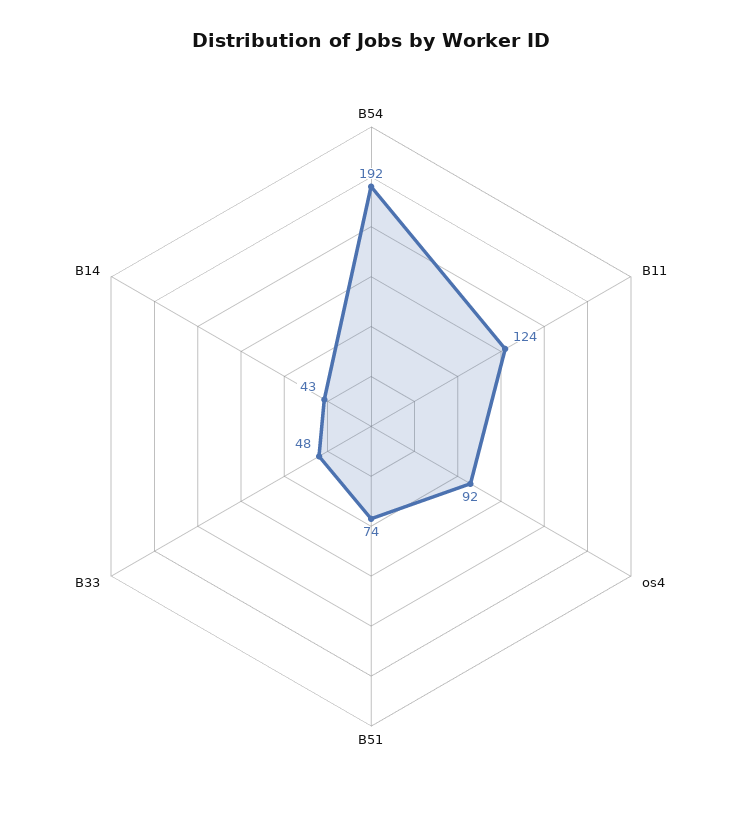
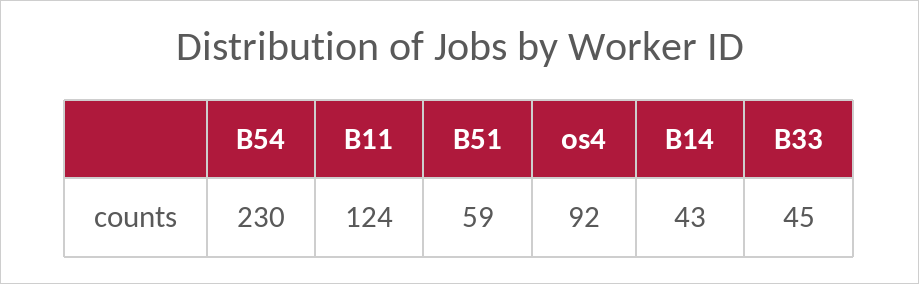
  {
-   "B54": 192,
+   "B54": 230,
    "B11": 124,
    "os4": 92,
-   "B51": 74,
+   "B51": 59,
-   "B33": 48,
+   "B33": 45,
    "B14": 43
  }

